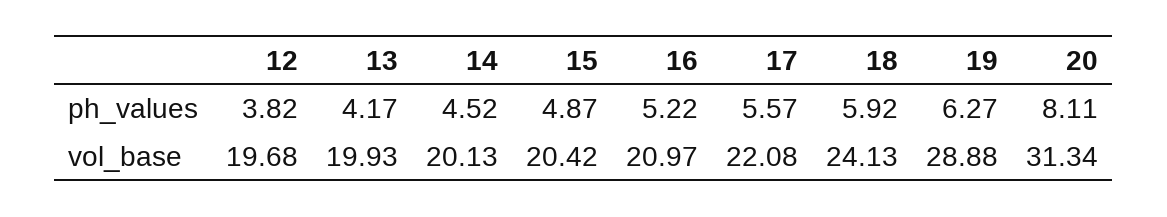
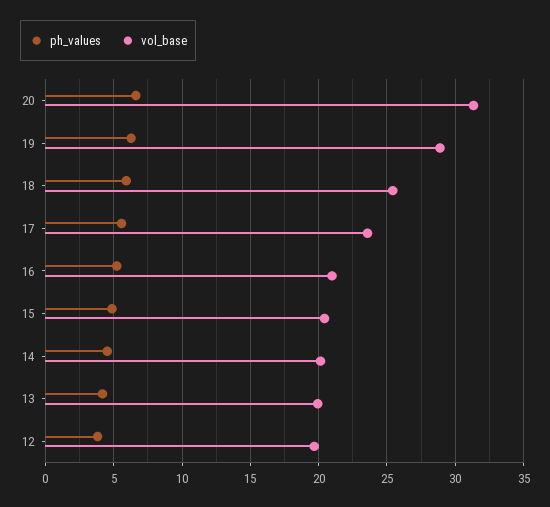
  {
    "ph_values": {
      "12": 3.82,
      "13": 4.17,
      "14": 4.52,
      "15": 4.87,
      "16": 5.22,
      "17": 5.57,
      "18": 5.92,
      "19": 6.27,
-     "20": 8.11
+     "20": 6.5
    },
    "vol_base": {
      "12": 19.68,
      "13": 19.93,
      "14": 20.13,
      "15": 20.42,
      "16": 20.97,
-     "17": 22.08,
+     "17": 23.5,
-     "18": 24.13,
+     "18": 25.5,
      "19": 28.88,
      "20": 31.34
    }
  }

